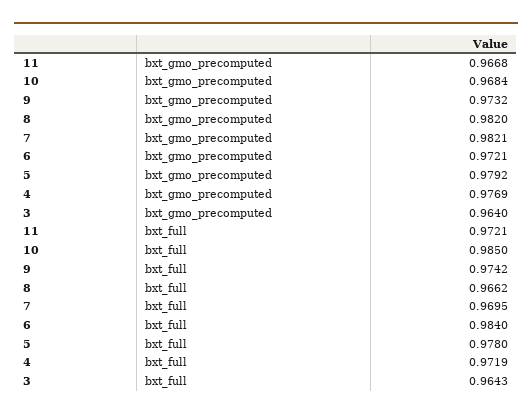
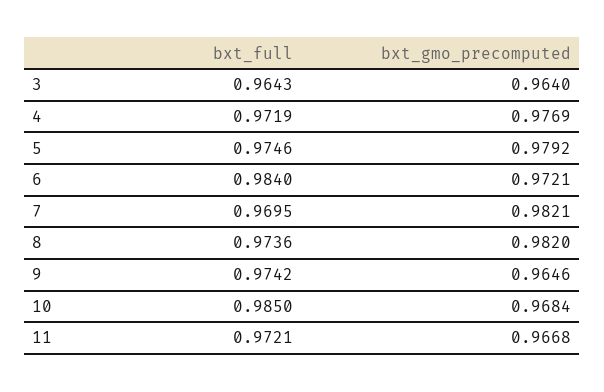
  {
    "11": {
      "bxt_gmo_precomputed": 0.9668,
      "bxt_full": 0.9721
    },
    "10": {
      "bxt_gmo_precomputed": 0.9684,
      "bxt_full": 0.985
    },
    "9": {
-     "bxt_gmo_precomputed": 0.9732,
+     "bxt_gmo_precomputed": 0.9646,
      "bxt_full": 0.9742
    },
    "8": {
      "bxt_gmo_precomputed": 0.982,
-     "bxt_full": 0.9662
+     "bxt_full": 0.9736
    },
    "7": {
      "bxt_gmo_precomputed": 0.9821,
      "bxt_full": 0.9695
    },
    "6": {
      "bxt_gmo_precomputed": 0.9721,
      "bxt_full": 0.984
    },
    "5": {
      "bxt_gmo_precomputed": 0.9792,
-     "bxt_full": 0.978
+     "bxt_full": 0.9746
    },
    "4": {
      "bxt_gmo_precomputed": 0.9769,
      "bxt_full": 0.9719
    },
    "3": {
      "bxt_gmo_precomputed": 0.964,
      "bxt_full": 0.9643
    }
  }

